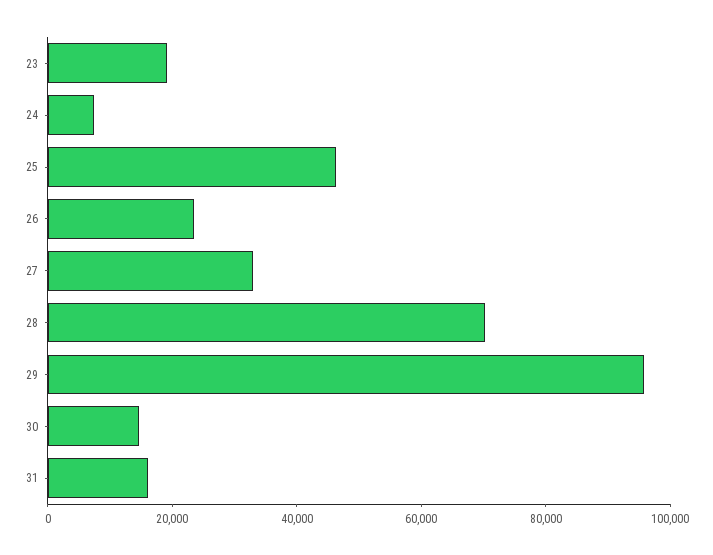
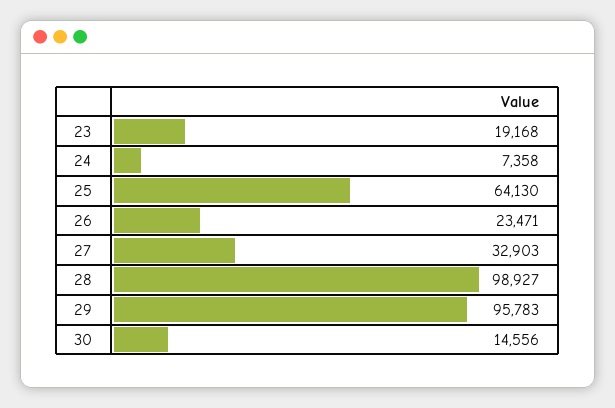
  {
    "23": 19168,
    "24": 7358,
-   "25": 45000,
+   "25": 64130,
    "26": 23471,
    "27": 32903,
-   "28": 70000,
+   "28": 98927,
    "29": 95783,
-   "30": 14556,
+   "30": 14556
-   "31": 15000
  }

